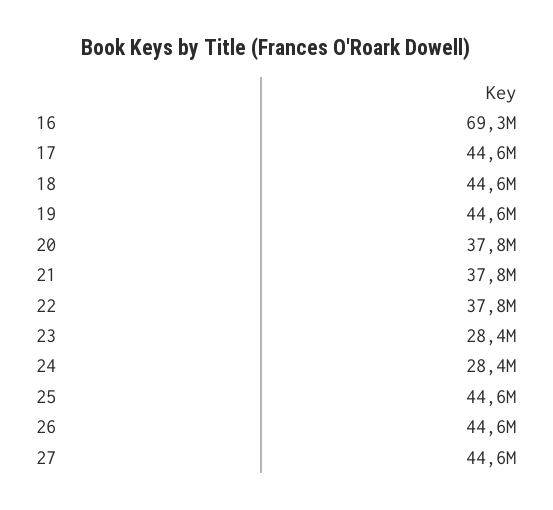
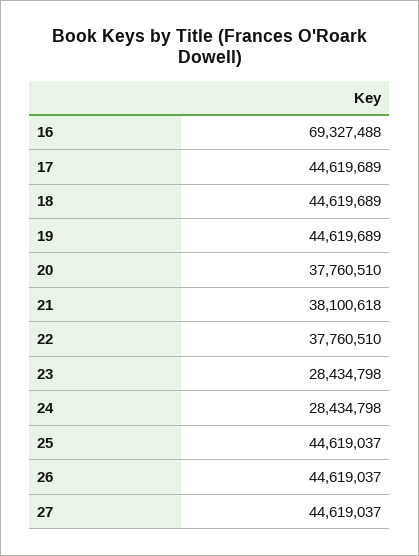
  {
    "16": 69327488,
    "17": 44619689,
    "18": 44619689,
    "19": 44619689,
    "20": 37760510,
-   "21": 37800000,
+   "21": 38100618,
    "22": 37760510,
    "23": 28434798,
    "24": 28434798,
    "25": 44619037,
    "26": 44619037,
    "27": 44619037
  }

